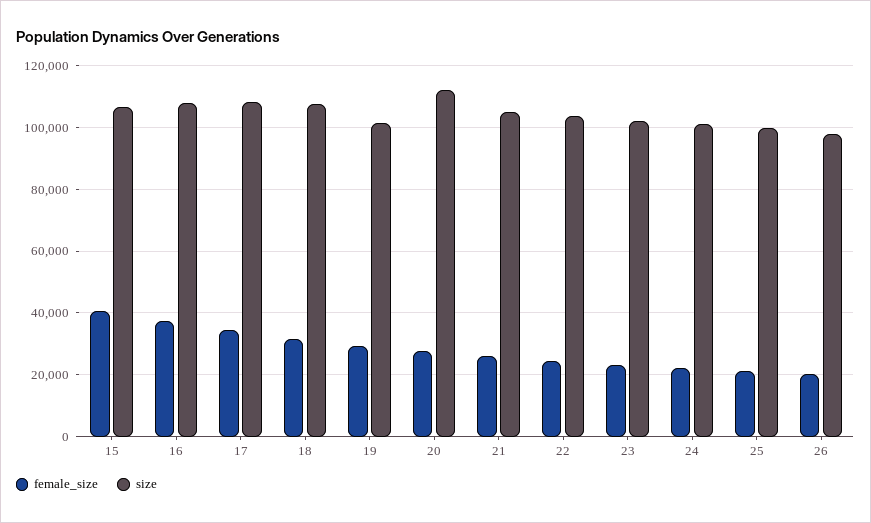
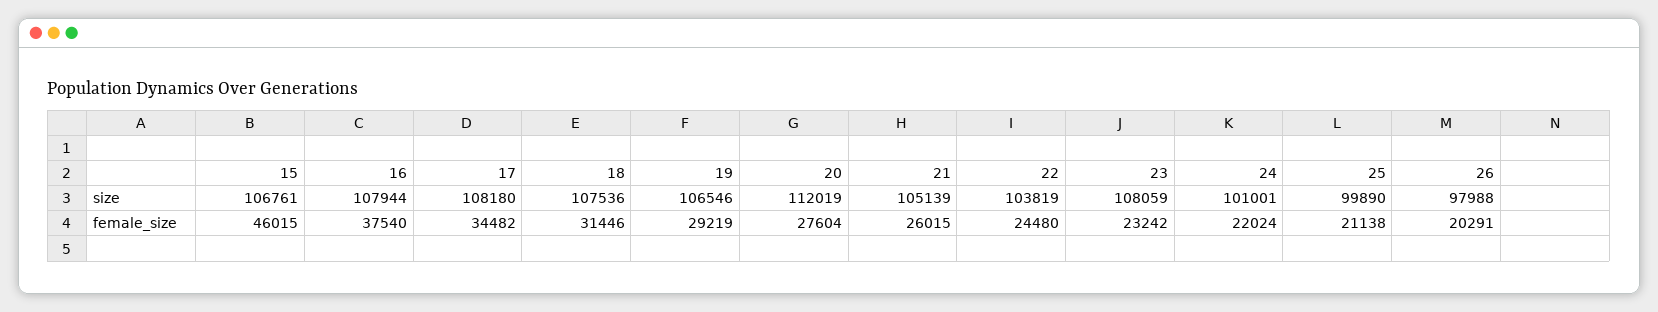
  {
    "female_size": {
-     "15": 40000,
+     "15": 46015,
      "16": 37540,
      "17": 34482,
      "18": 31446,
      "19": 29219,
      "20": 27604,
      "21": 26015,
      "22": 24480,
      "23": 23242,
      "24": 22024,
      "25": 21138,
      "26": 20291
    },
    "size": {
      "15": 106761,
      "16": 107944,
      "17": 108180,
      "18": 107536,
-     "19": 102000,
+     "19": 106546,
      "20": 112019,
      "21": 105139,
      "22": 103819,
-     "23": 102000,
+     "23": 108059,
      "24": 101001,
      "25": 99890,
      "26": 97988
    }
  }

